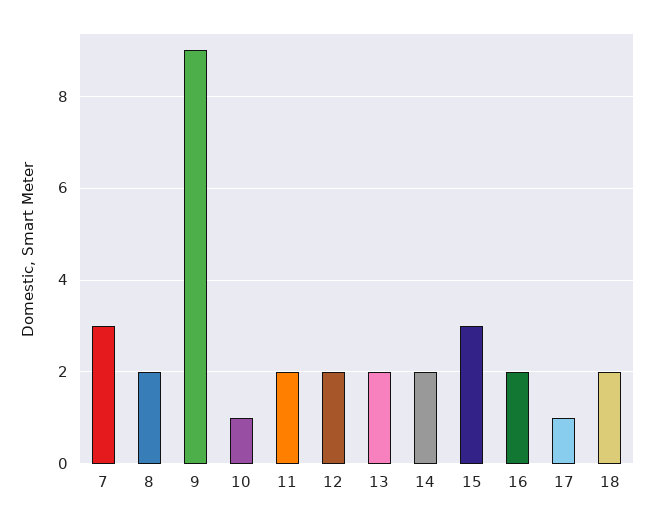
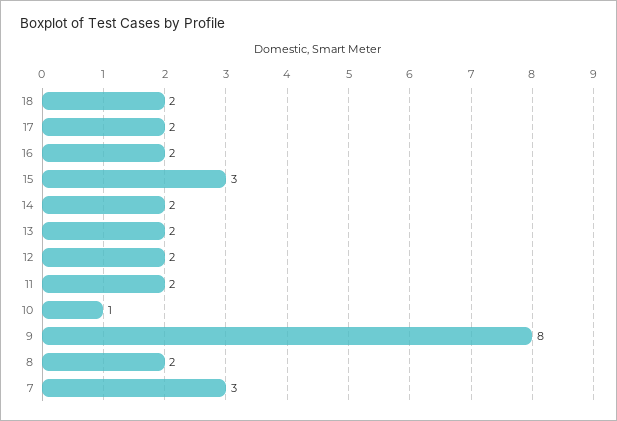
  {
    "7": 3,
    "8": 2,
-   "9": 9,
+   "9": 8,
    "10": 1,
    "11": 2,
    "12": 2,
    "13": 2,
    "14": 2,
    "15": 3,
    "16": 2,
-   "17": 1,
+   "17": 2,
    "18": 2
  }

